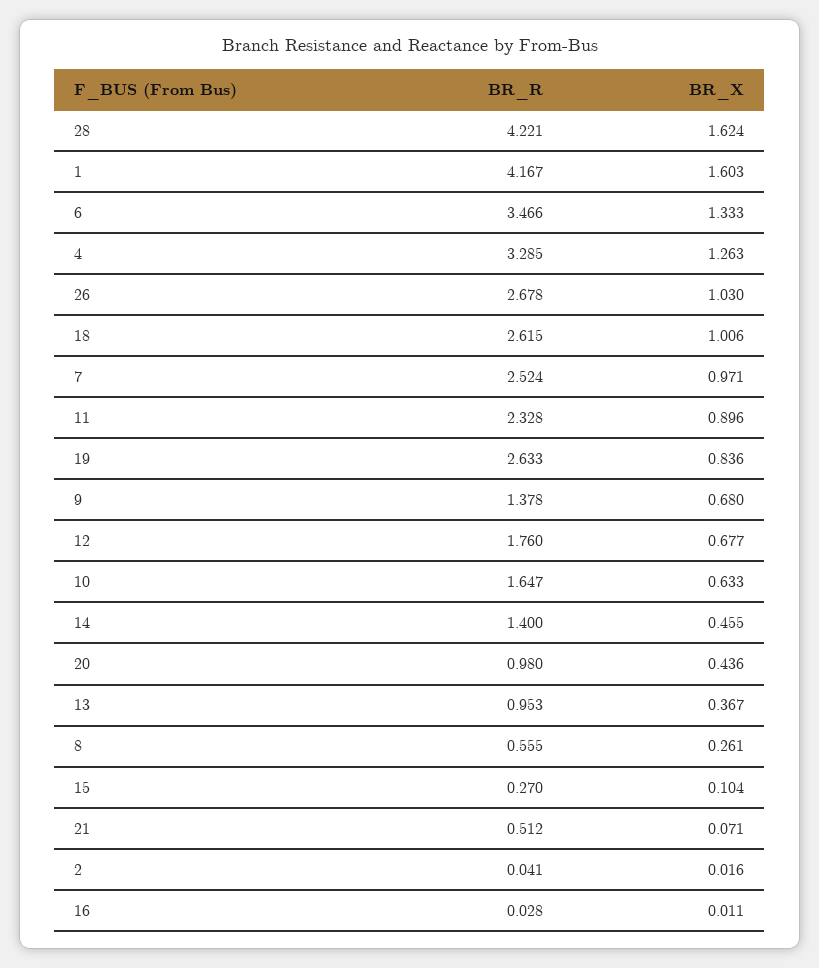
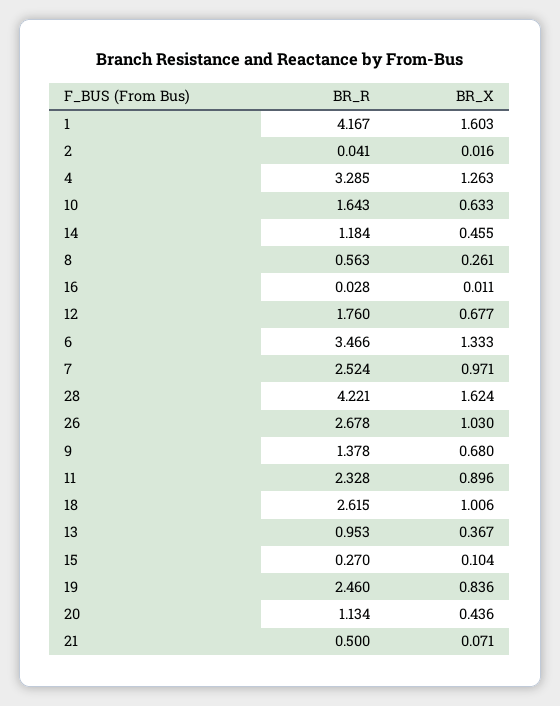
  {
    "BR_R": {
      "28": 4.221,
      "1": 4.167,
      "6": 3.466,
      "4": 3.285,
      "26": 2.678,
      "18": 2.615,
      "7": 2.524,
      "11": 2.328,
-     "19": 2.633,
+     "19": 2.46,
      "9": 1.378,
      "12": 1.76,
-     "10": 1.647,
+     "10": 1.643,
-     "14": 1.4,
+     "14": 1.184,
-     "20": 0.98,
+     "20": 1.134,
      "13": 0.953,
-     "8": 0.555,
+     "8": 0.563,
      "15": 0.27,
-     "21": 0.512,
+     "21": 0.5,
      "2": 0.041,
      "16": 0.028
    },
    "BR_X": {
      "28": 1.624,
      "1": 1.603,
      "6": 1.333,
      "4": 1.263,
      "26": 1.03,
      "18": 1.006,
      "7": 0.971,
      "11": 0.896,
      "19": 0.836,
      "9": 0.68,
      "12": 0.677,
      "10": 0.633,
      "14": 0.455,
      "20": 0.436,
      "13": 0.367,
      "8": 0.261,
      "15": 0.104,
      "21": 0.071,
      "2": 0.016,
      "16": 0.011
    }
  }

